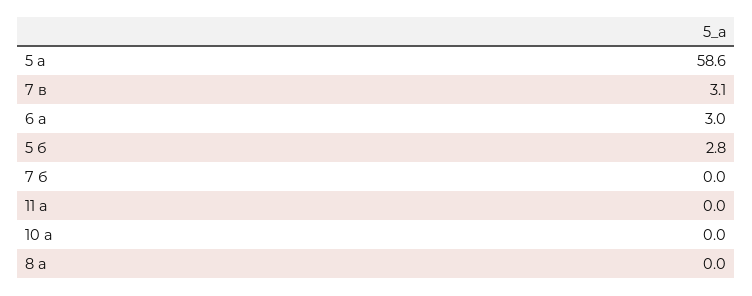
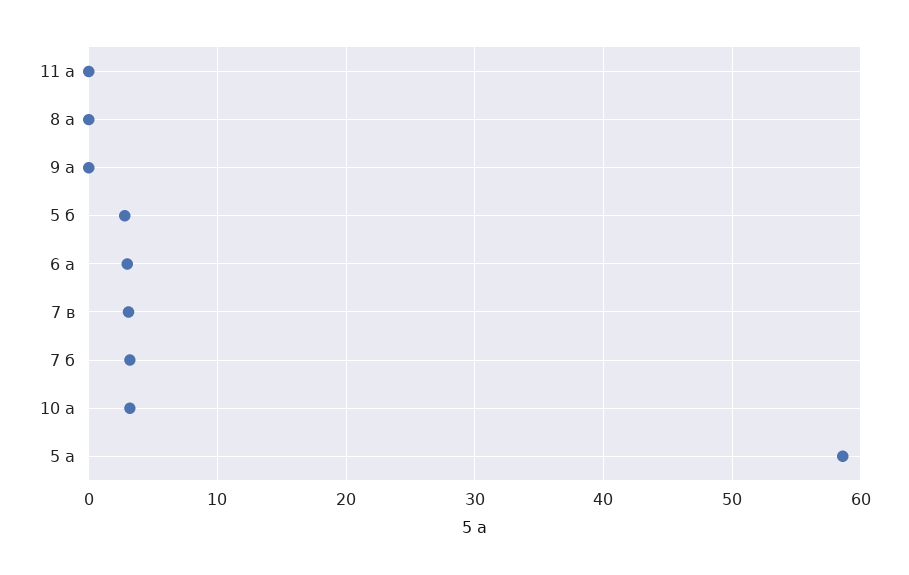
  {
    "5 а": 58.6,
    "7 в": 3.1,
    "6 а": 3,
    "5 б": 2.8,
-   "7 б": 0,
+   "7 б": 3,
    "11 а": 0,
-   "10 а": 0,
+   "10 а": 3,
-   "8 а": 0
+   "8 а": 0,
+   "9 а": 0
  }

